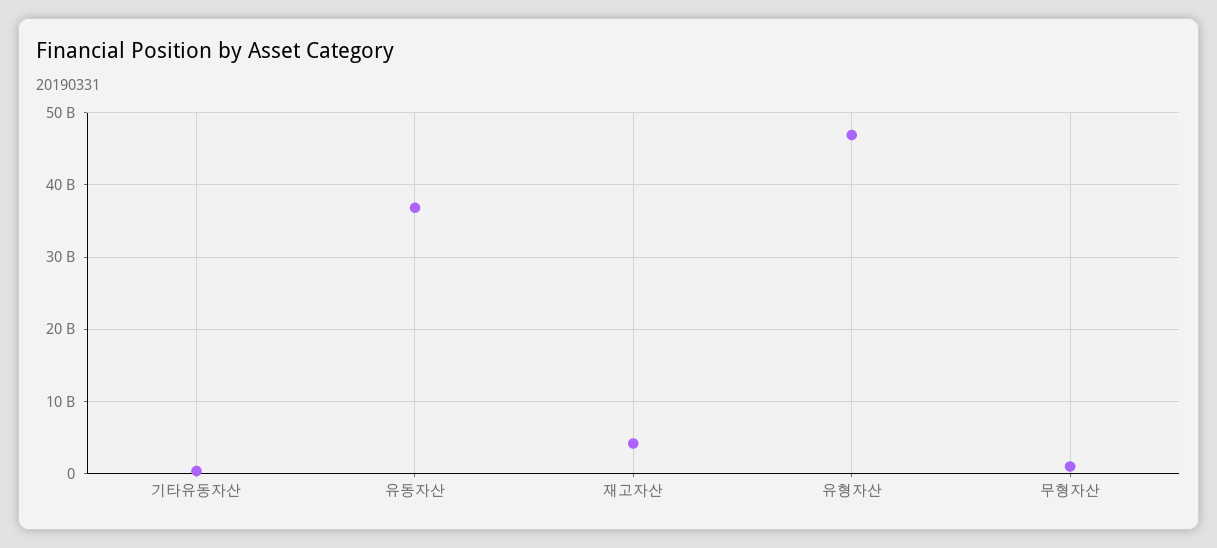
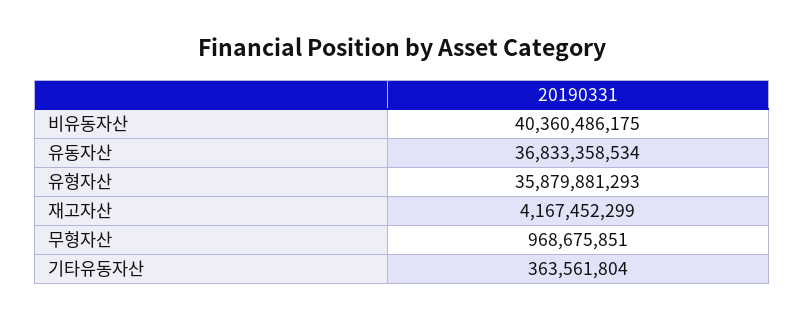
  {
    "기타유동자산": 363561804,
    "유동자산": 36833358534,
    "재고자산": 4167452299,
-   "유형자산": 47000000000,
+   "유형자산": 35879881293,
-   "무형자산": 968675851
+   "무형자산": 968675851,
+   "비유동자산": 40360486175
  }

